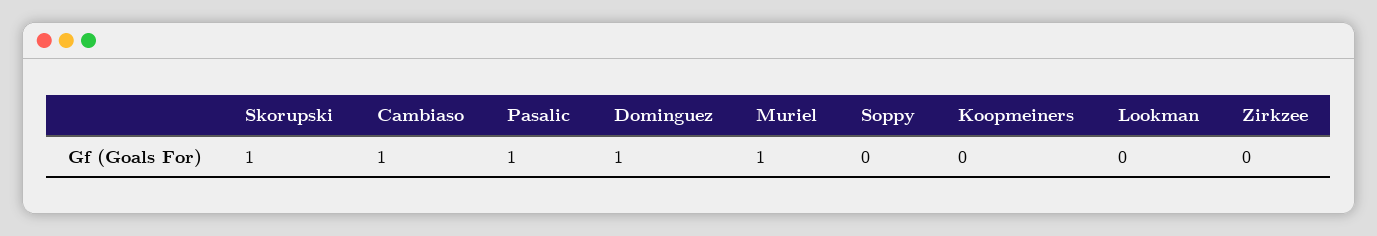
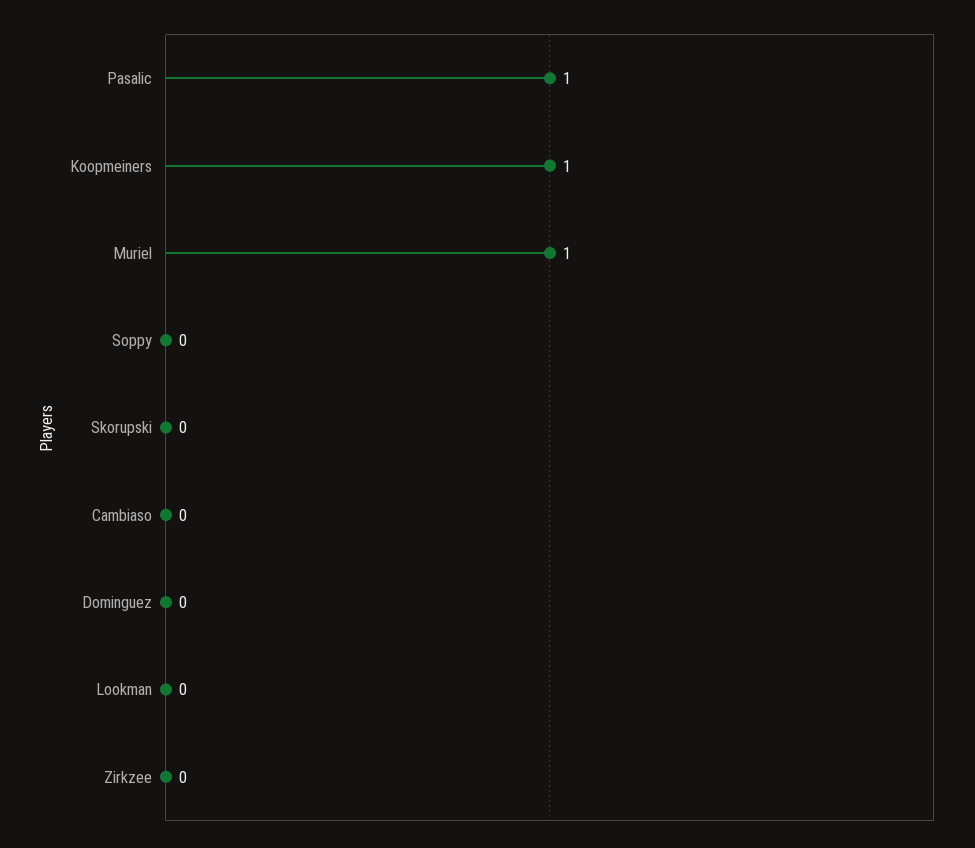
  {
-   "Skorupski": 1,
+   "Skorupski": 0,
-   "Cambiaso": 1,
+   "Cambiaso": 0,
    "Pasalic": 1,
-   "Dominguez": 1,
+   "Dominguez": 0,
    "Muriel": 1,
    "Soppy": 0,
-   "Koopmeiners": 0,
+   "Koopmeiners": 1,
    "Lookman": 0,
    "Zirkzee": 0
  }

